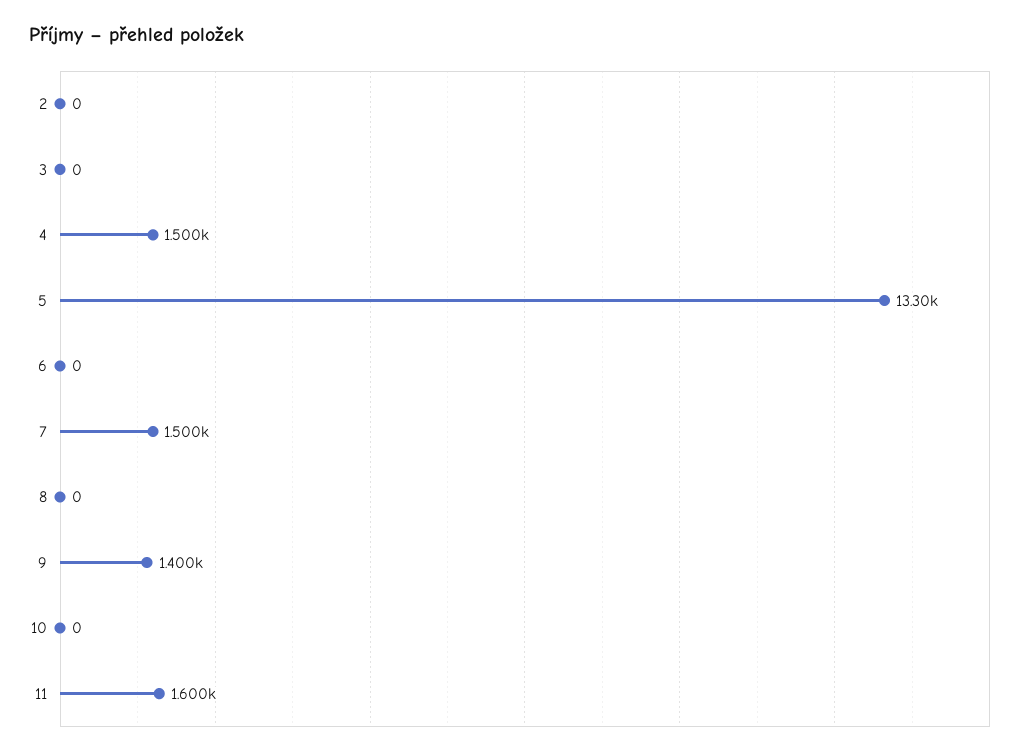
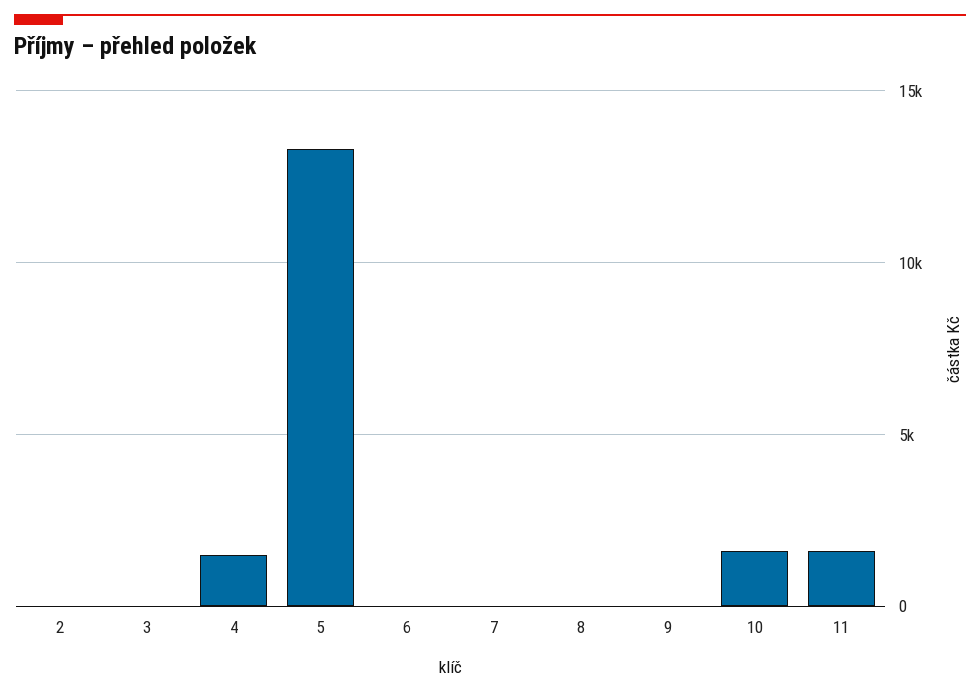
  {
    "2": 0,
    "3": 0,
    "4": 1500,
    "5": 13300,
    "6": 0,
-   "7": 1500,
+   "7": 0,
    "8": 0,
-   "9": 1400,
+   "9": 0,
-   "10": 0,
+   "10": 1500,
    "11": 1600
  }

